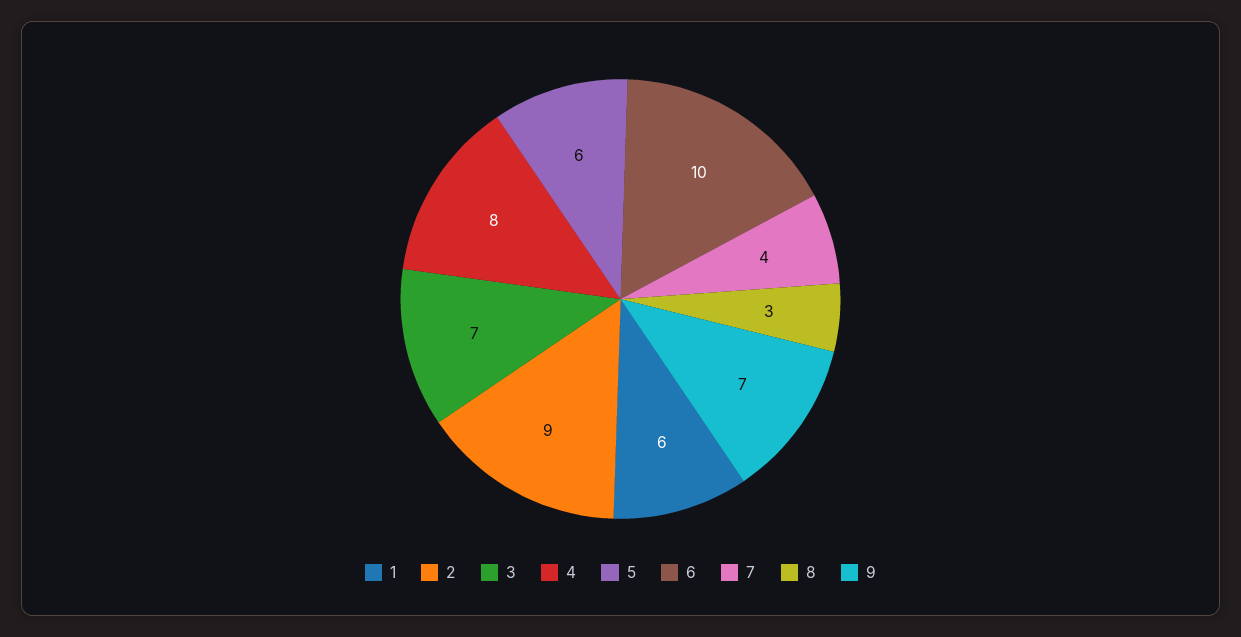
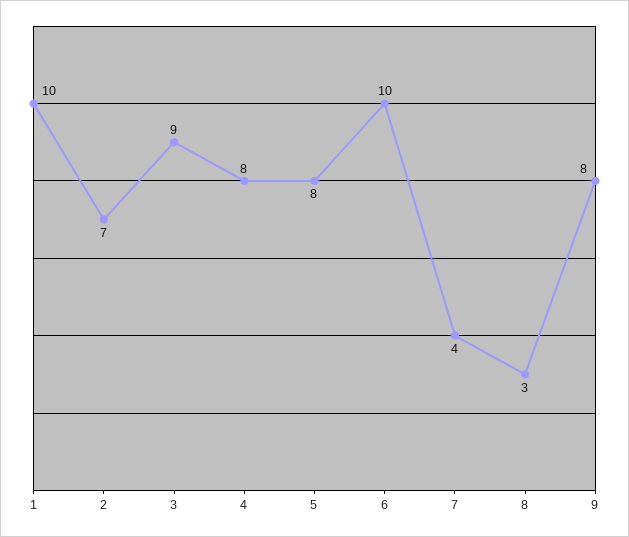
  {
-   "1": 6,
+   "1": 10,
-   "2": 9,
+   "2": 7,
-   "3": 7,
+   "3": 9,
    "4": 8,
-   "5": 6,
+   "5": 8,
    "6": 10,
    "7": 4,
    "8": 3,
-   "9": 7
+   "9": 8
  }

